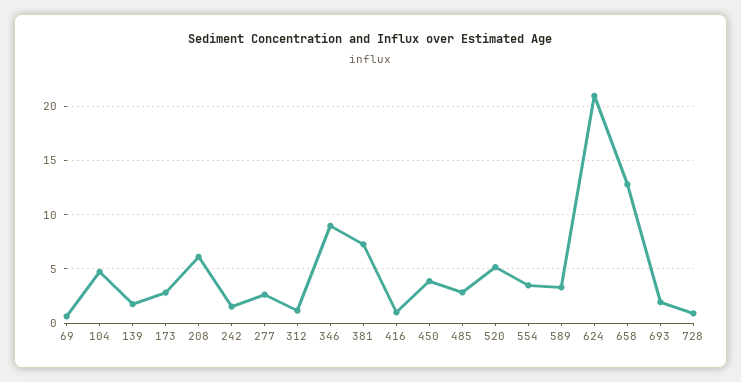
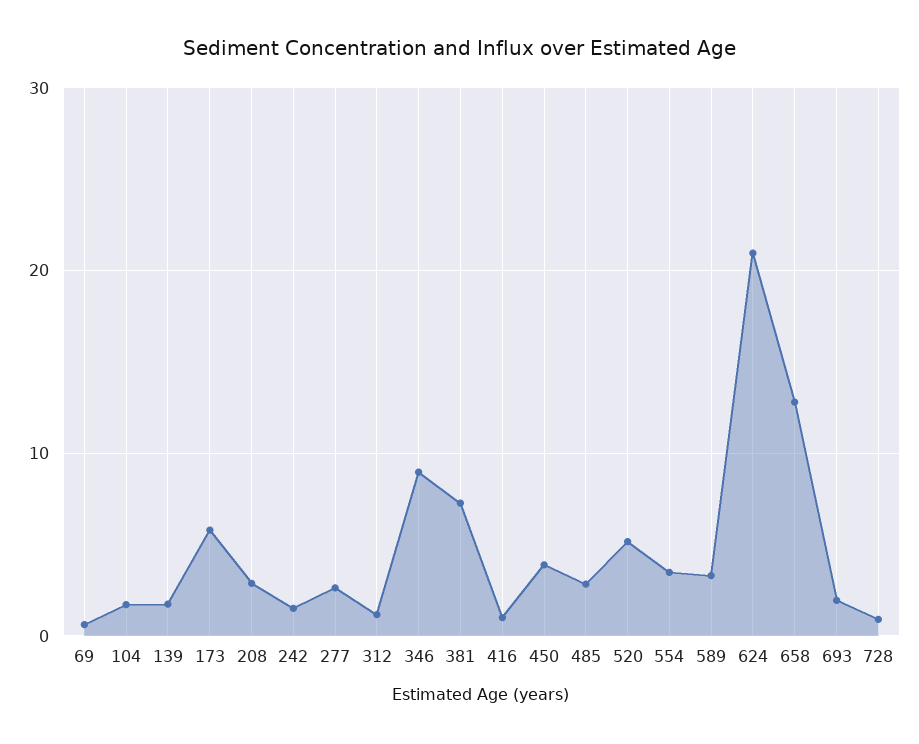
  {
    "69": 1,
-   "104": 5,
+   "104": 2,
    "139": 2,
-   "173": 3,
+   "173": 6,
-   "208": 6,
+   "208": 3,
    "242": 2,
    "277": 3,
    "312": 1,
    "346": 9,
    "381": 7,
    "416": 1,
    "450": 4,
    "485": 3,
    "520": 5,
    "554": 3,
    "589": 3,
    "624": 21,
    "658": 13,
    "693": 2,
    "728": 1
  }

